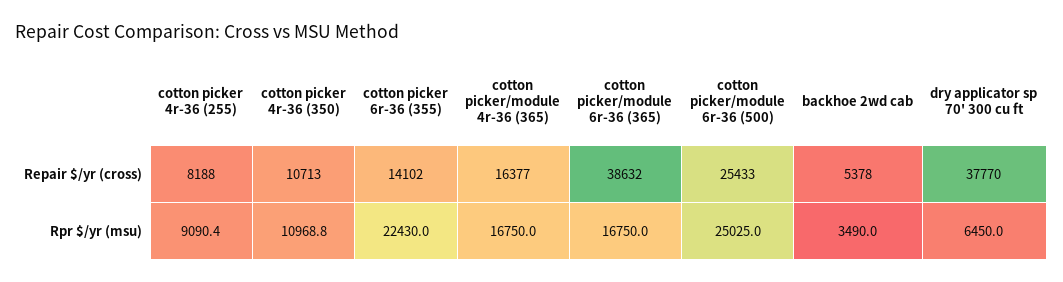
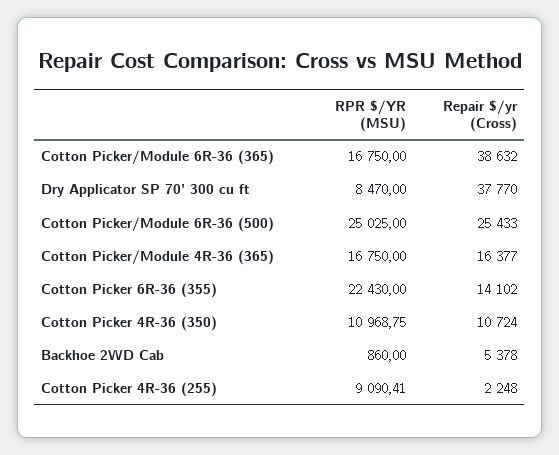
  {
    "cotton picker 4r-36 (255)": {
-     "Repair $/yr (cross)": 8188,
+     "Repair $/yr (cross)": 2248,
      "Rpr $/yr (msu)": 9090.41
    },
    "cotton picker 4r-36 (350)": {
-     "Repair $/yr (cross)": 10713,
+     "Repair $/yr (cross)": 10724,
      "Rpr $/yr (msu)": 10968.75
    },
    "cotton picker 6r-36 (355)": {
      "Repair $/yr (cross)": 14102,
      "Rpr $/yr (msu)": 22430
    },
    "cotton picker/module 4r-36 (365)": {
      "Repair $/yr (cross)": 16377,
      "Rpr $/yr (msu)": 16750
    },
    "cotton picker/module 6r-36 (365)": {
      "Repair $/yr (cross)": 38632,
      "Rpr $/yr (msu)": 16750
    },
    "cotton picker/module 6r-36 (500)": {
      "Repair $/yr (cross)": 25433,
      "Rpr $/yr (msu)": 25025
    },
    "backhoe 2wd cab": {
      "Repair $/yr (cross)": 5378,
-     "Rpr $/yr (msu)": 3490
+     "Rpr $/yr (msu)": 860
    },
    "dry applicator sp 70' 300 cu ft": {
      "Repair $/yr (cross)": 37770,
-     "Rpr $/yr (msu)": 6450
+     "Rpr $/yr (msu)": 8470
    }
  }

